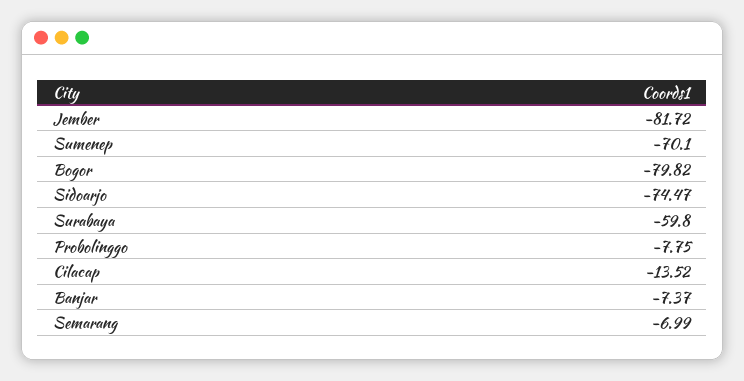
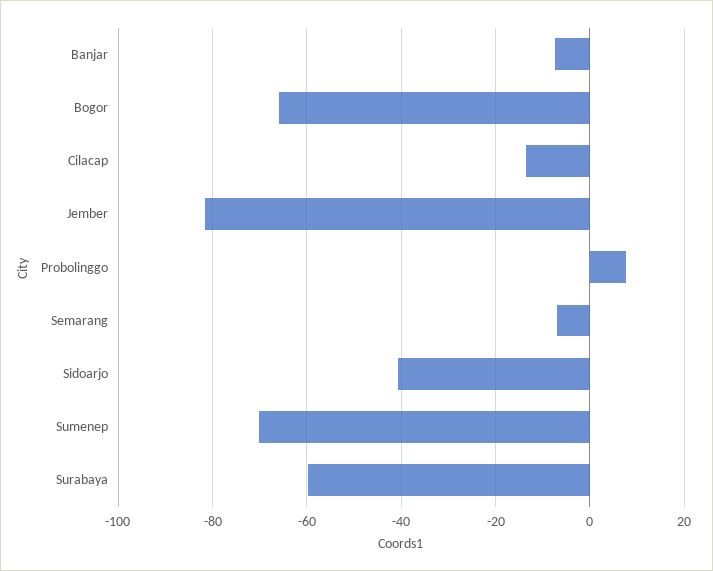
  {
    "Jember": -81.72,
    "Sumenep": -70.1,
-   "Bogor": -79.82,
+   "Bogor": -66,
-   "Sidoarjo": -74.47,
+   "Sidoarjo": -40,
    "Surabaya": -59.8,
-   "Probolinggo": -7.75,
+   "Probolinggo": 8,
    "Cilacap": -13.52,
    "Banjar": -7.37,
    "Semarang": -6.99
  }

